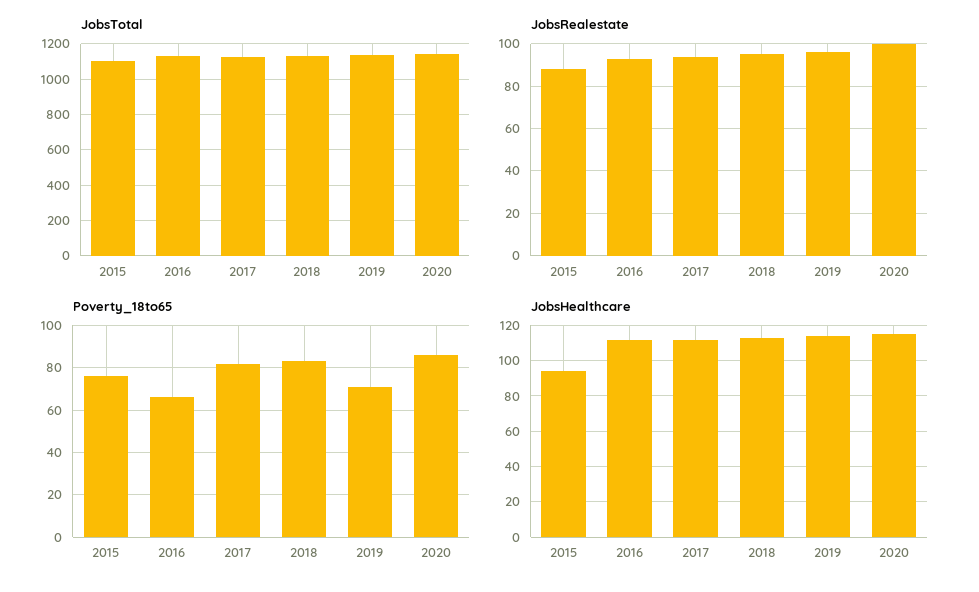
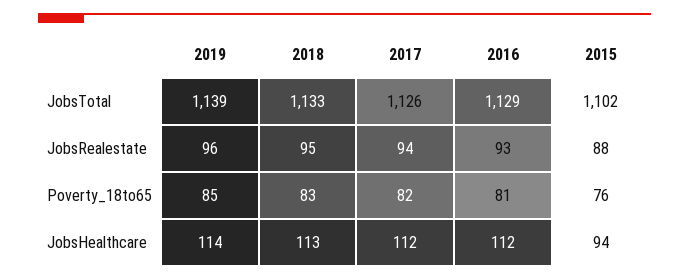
  {
    "JobsTotal": {
      "2015": 1102,
      "2016": 1129,
      "2017": 1126,
      "2018": 1133,
-     "2019": 1139,
+     "2019": 1139
-     "2020": 1150
    },
    "JobsRealestate": {
      "2015": 88,
      "2016": 93,
      "2017": 94,
      "2018": 95,
-     "2019": 96,
+     "2019": 96
-     "2020": 100
    },
    "Poverty_18to65": {
      "2015": 76,
-     "2016": 65,
+     "2016": 81,
      "2017": 82,
      "2018": 83,
-     "2019": 70,
+     "2019": 85
-     "2020": 85
    },
    "JobsHealthcare": {
      "2015": 94,
      "2016": 112,
      "2017": 112,
      "2018": 113,
-     "2019": 114,
+     "2019": 114
-     "2020": 115
    }
  }

